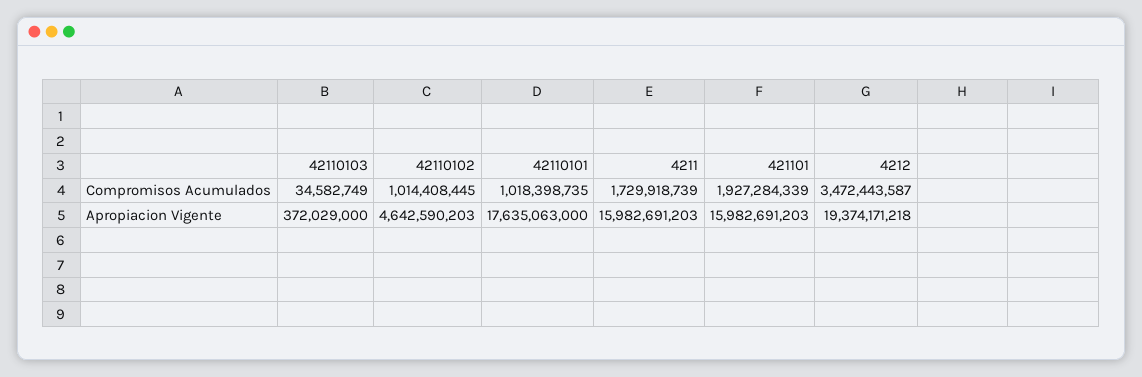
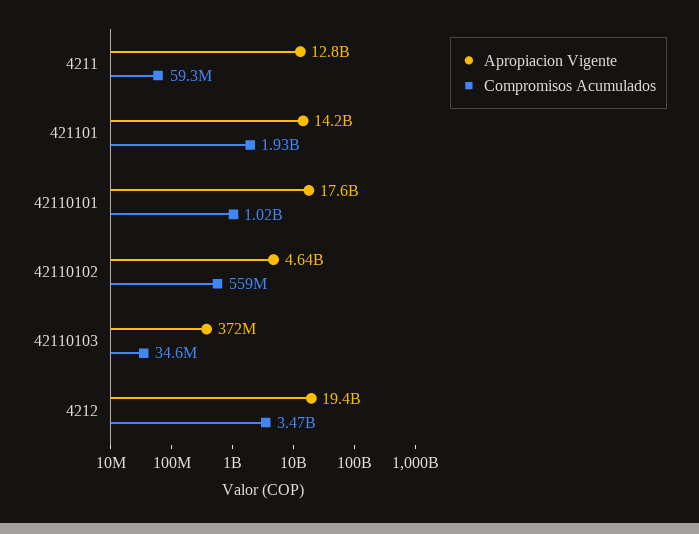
  {
    "Compromisos Acumulados": {
      "42110103": 34582749,
-     "42110102": 1014408445,
+     "42110102": 559000000,
      "42110101": 1018398735,
-     "4211": 1729918739,
+     "4211": 59300000,
      "421101": 1927284339,
      "4212": 3472443587
    },
    "Apropiacion Vigente": {
      "42110103": 372029000,
      "42110102": 4642590203,
      "42110101": 17635063000,
-     "4211": 15982691203,
+     "4211": 12800000000,
-     "421101": 15982691203,
+     "421101": 14200000000,
      "4212": 19374171218
    }
  }

